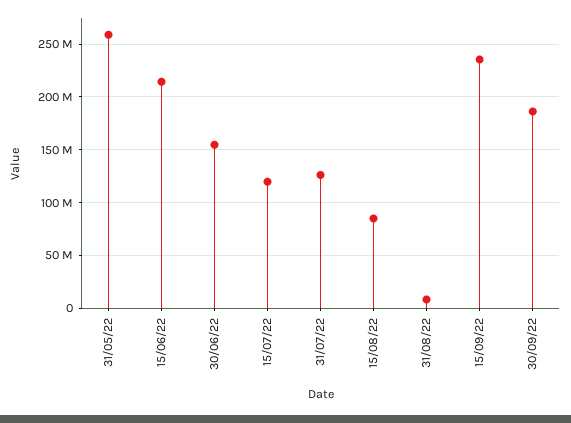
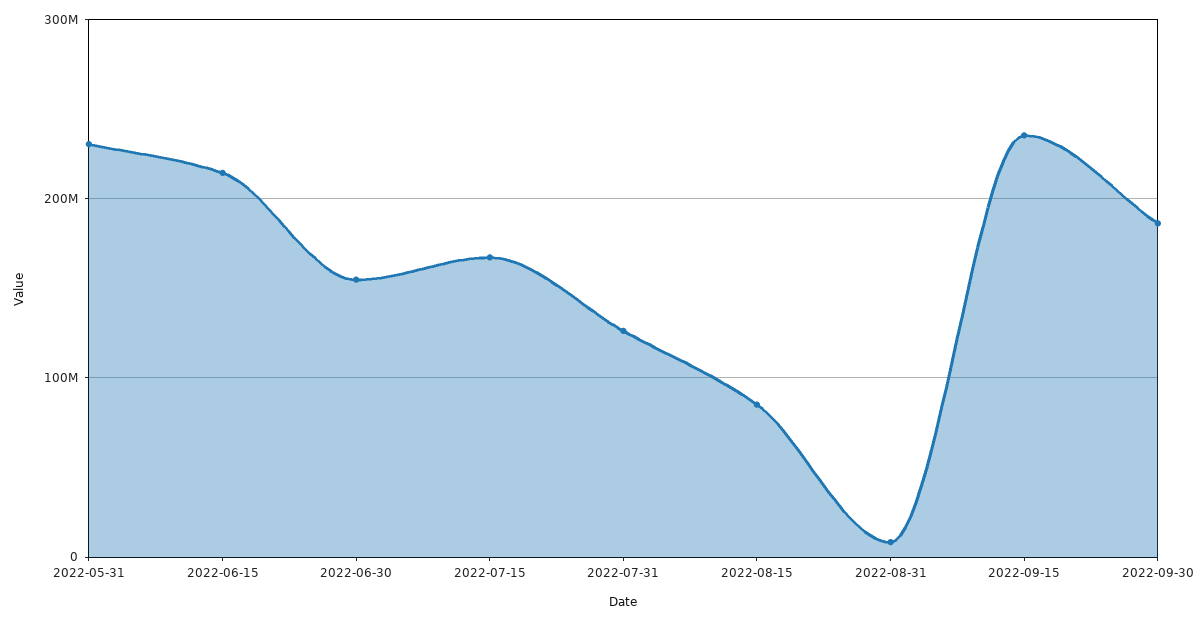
  {
-   "31/05/22": 260000000,
+   "31/05/22": 230000000,
    "15/06/22": 210000000,
    "30/06/22": 150000000,
-   "15/07/22": 120000000,
+   "15/07/22": 170000000,
    "31/07/22": 130000000,
    "15/08/22": 90000000,
    "31/08/22": 10000000,
    "15/09/22": 240000000,
    "30/09/22": 190000000
  }

